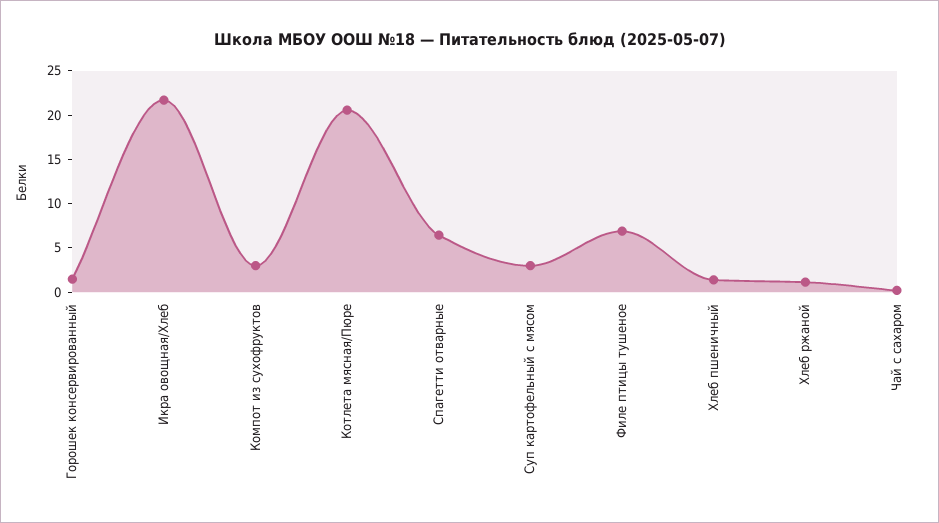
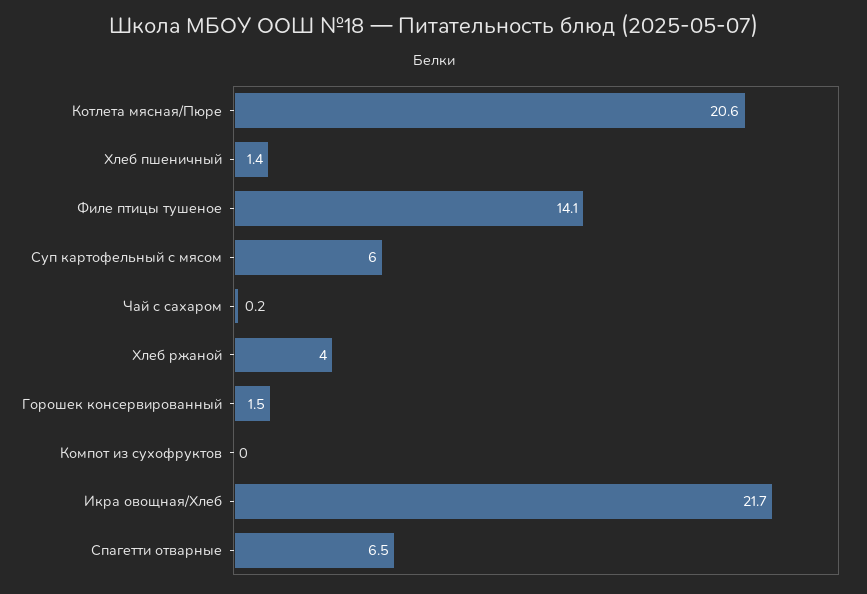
  {
    "Горошек консервированный": 1.5,
    "Икра овощная/Хлеб": 21.7,
-   "Компот из сухофруктов": 3,
+   "Компот из сухофруктов": 0,
    "Котлета мясная/Пюре": 20.6,
    "Спагетти отварные": 6.5,
-   "Суп картофельный с мясом": 3,
+   "Суп картофельный с мясом": 6,
-   "Филе птицы тушеное": 7,
+   "Филе птицы тушеное": 14.1,
    "Хлеб пшеничный": 1.4,
-   "Хлеб ржаной": 1,
+   "Хлеб ржаной": 4,
    "Чай с сахаром": 0.2
  }

